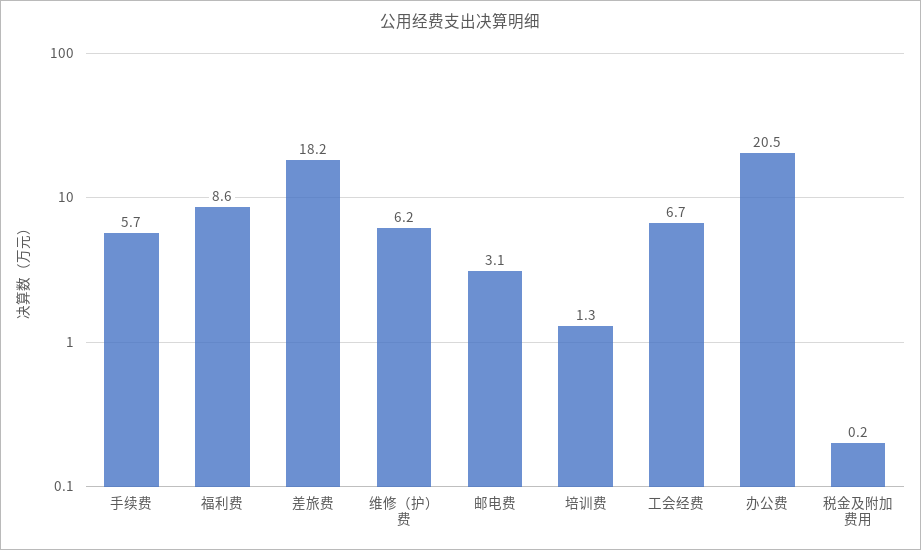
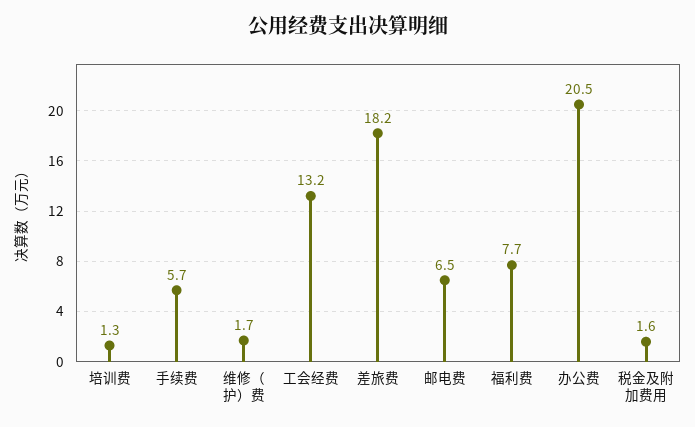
  {
    "手续费": 5.7,
-   "福利费": 8.6,
+   "福利费": 7.7,
    "差旅费": 18.2,
-   "维修（护）费": 6.2,
+   "维修（护）费": 1.7,
-   "邮电费": 3.1,
+   "邮电费": 6.5,
    "培训费": 1.3,
-   "工会经费": 6.7,
+   "工会经费": 13.2,
    "办公费": 20.5,
-   "税金及附加费用": 0.2
+   "税金及附加费用": 1.6
  }

